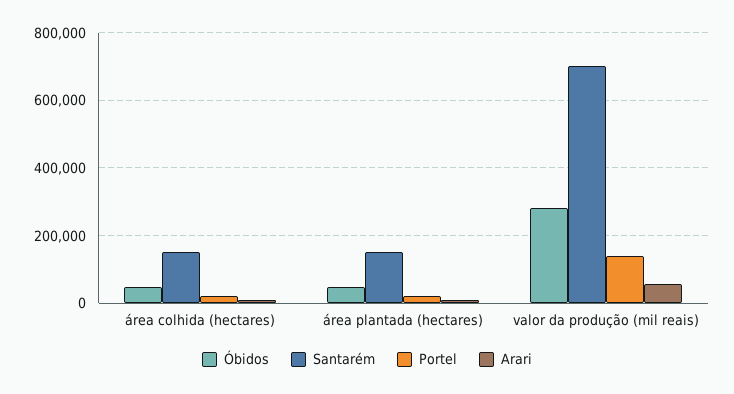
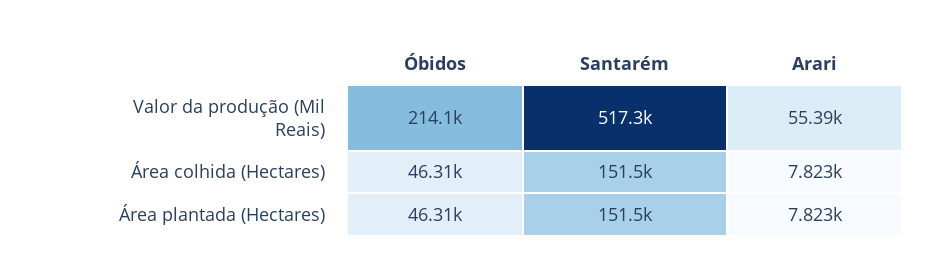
  {
    "Óbidos": {
      "área colhida (hectares)": 46310,
      "área plantada (hectares)": 46310,
-     "valor da produção (mil reais)": 280000
+     "valor da produção (mil reais)": 214100
    },
    "Santarém": {
      "área colhida (hectares)": 151500,
      "área plantada (hectares)": 151500,
-     "valor da produção (mil reais)": 700000
+     "valor da produção (mil reais)": 517300
    },
-   "Portel": {
-     "área colhida (hectares)": 20000,
-     "área plantada (hectares)": 20000,
-     "valor da produção (mil reais)": 140000
-   },
    "Arari": {
      "área colhida (hectares)": 7823,
      "área plantada (hectares)": 7823,
      "valor da produção (mil reais)": 55390
    }
  }

